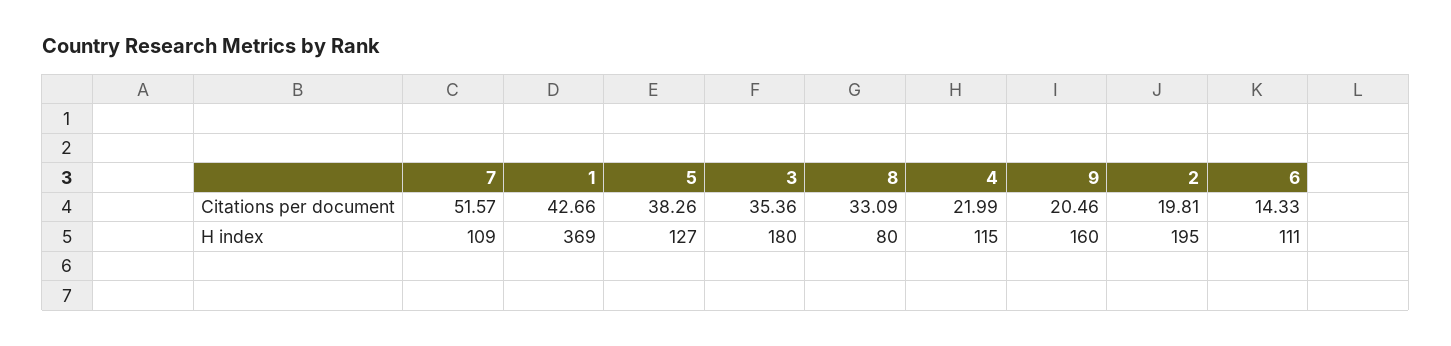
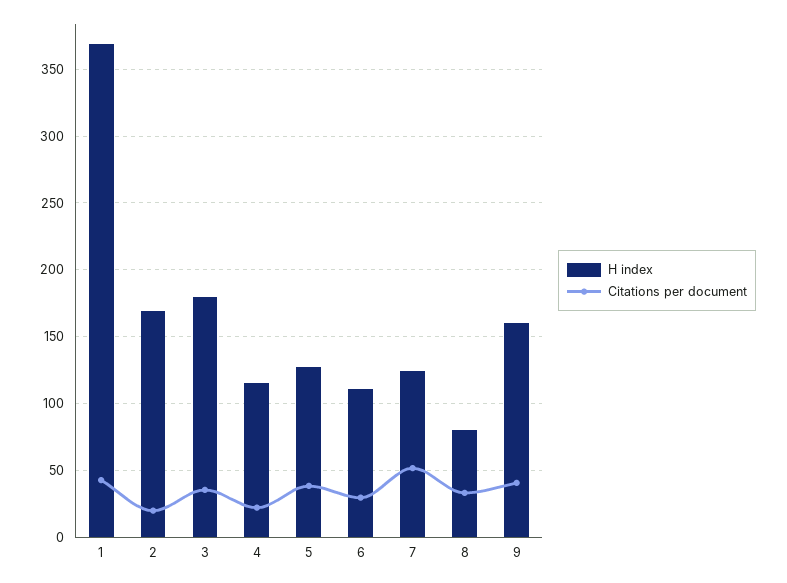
  {
    "Citations per document": {
      "7": 51.57,
      "1": 42.66,
      "5": 38.26,
      "3": 35.36,
      "8": 33.09,
      "4": 21.99,
-     "9": 20.46,
+     "9": 40,
      "2": 19.81,
-     "6": 14.33
+     "6": 30
    },
    "H index": {
-     "7": 109,
+     "7": 125,
      "1": 369,
      "5": 127,
      "3": 180,
      "8": 80,
      "4": 115,
      "9": 160,
-     "2": 195,
+     "2": 170,
      "6": 111
    }
  }

